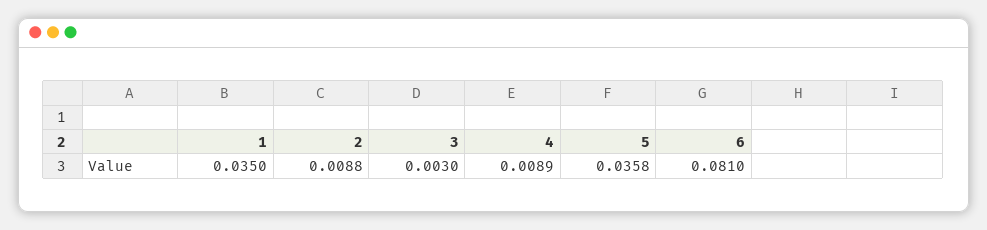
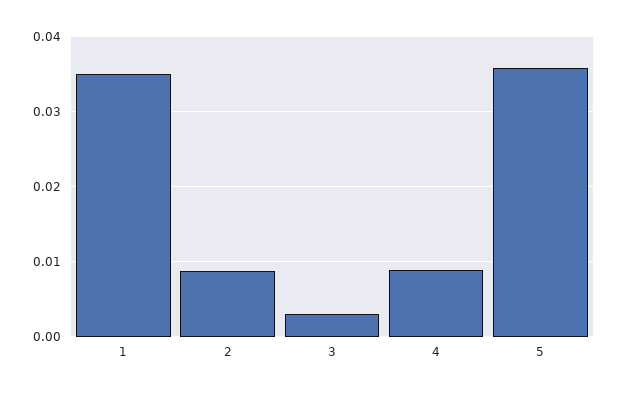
  {
    "1": 0.035,
    "2": 0.0088,
    "3": 0.003,
    "4": 0.0089,
-   "5": 0.0358,
+   "5": 0.0358
-   "6": 0.081
  }

